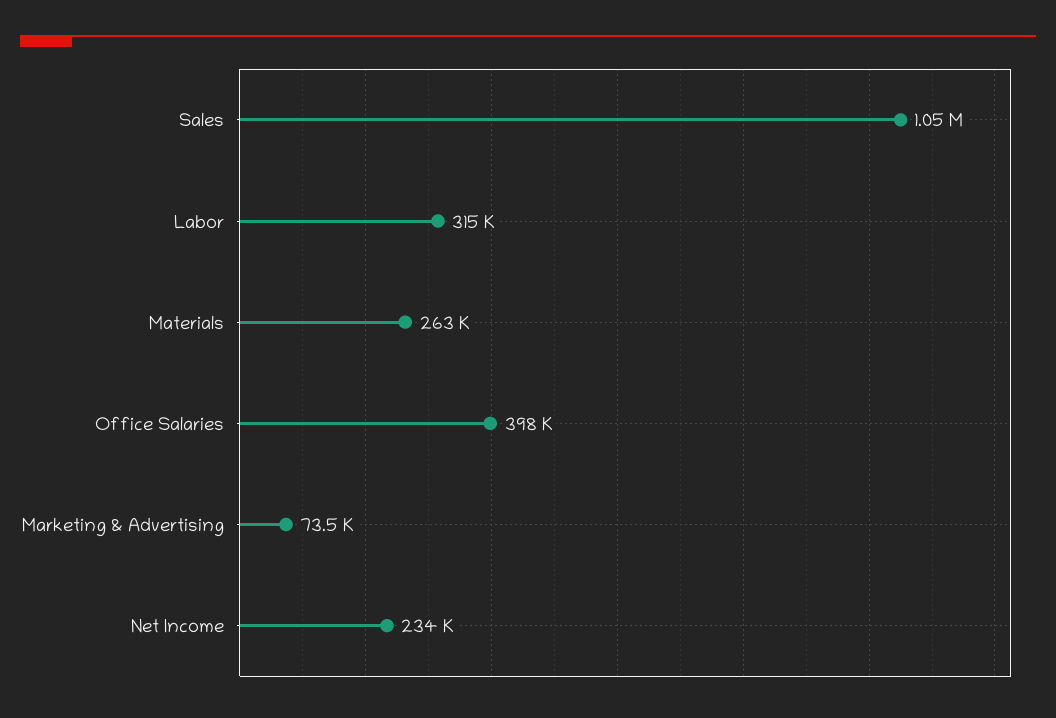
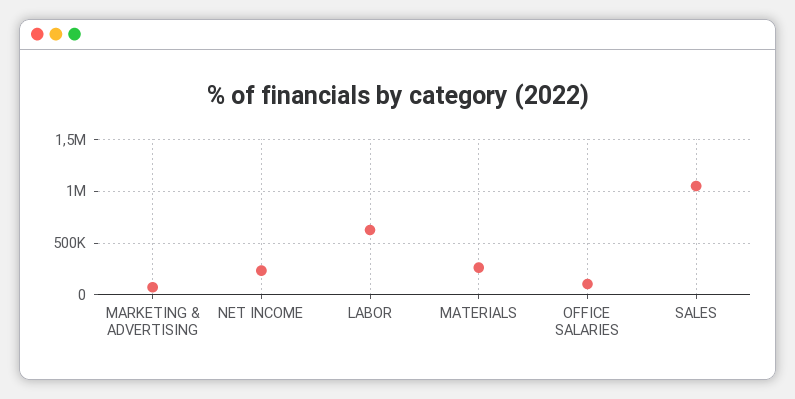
  {
    "Sales": 1050000,
-   "Labor": 315000,
+   "Labor": 600000,
    "Materials": 263000,
-   "Office Salaries": 398000,
+   "Office Salaries": 100000,
    "Marketing & Advertising": 73500,
    "Net Income": 234000
  }

